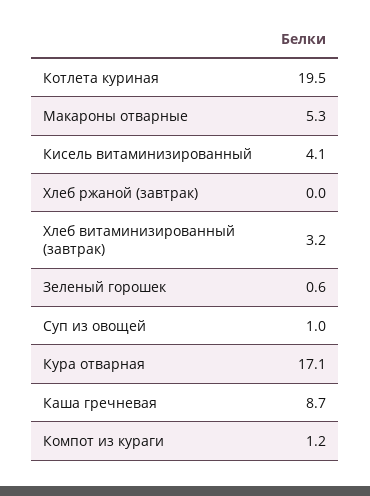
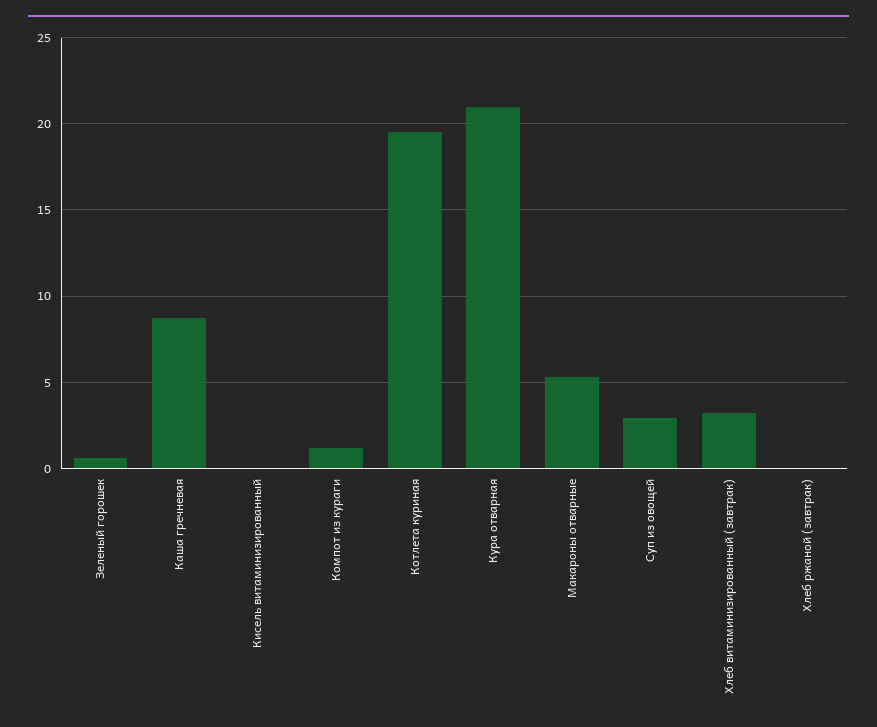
  {
    "Котлета куриная": 19.5,
    "Макароны отварные": 5.3,
-   "Кисель витаминизированный": 4.1,
+   "Кисель витаминизированный": 0,
    "Хлеб ржаной (завтрак)": 0,
    "Хлеб витаминизированный (завтрак)": 3.2,
    "Зеленый горошек": 0.6,
-   "Суп из овощей": 1,
+   "Суп из овощей": 3,
-   "Кура отварная": 17.1,
+   "Кура отварная": 21,
    "Каша гречневая": 8.7,
    "Компот из кураги": 1.2
  }

